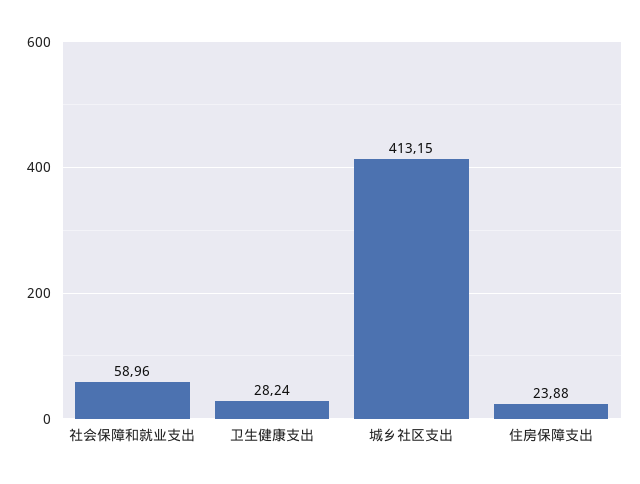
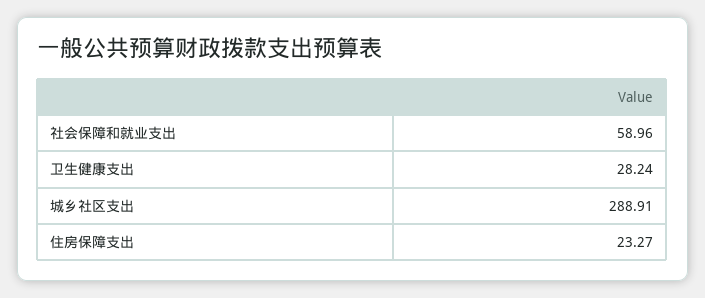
  {
    "社会保障和就业支出": 58.96,
    "卫生健康支出": 28.24,
-   "城乡社区支出": 413.15,
+   "城乡社区支出": 288.91,
-   "住房保障支出": 23.88
+   "住房保障支出": 23.27
  }

